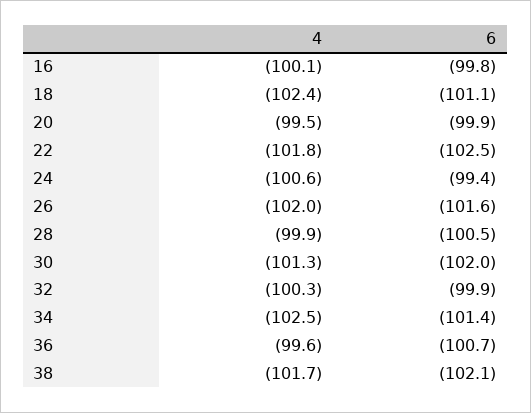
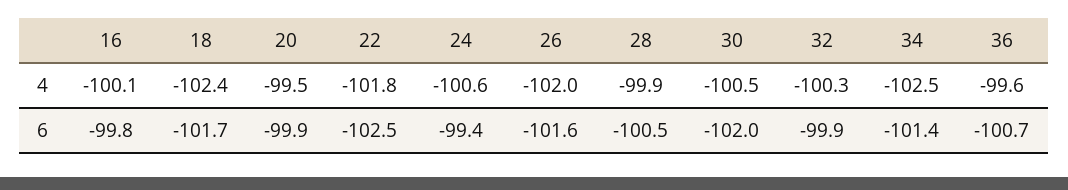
  {
    "4": {
      "16": -100.1,
      "18": -102.4,
      "20": -99.5,
      "22": -101.8,
      "24": -100.6,
      "26": -102,
      "28": -99.9,
-     "30": -101.3,
+     "30": -100.5,
      "32": -100.3,
      "34": -102.5,
-     "36": -99.6,
+     "36": -99.6
-     "38": -101.7
    },
    "6": {
      "16": -99.8,
-     "18": -101.1,
+     "18": -101.7,
      "20": -99.9,
      "22": -102.5,
      "24": -99.4,
      "26": -101.6,
      "28": -100.5,
      "30": -102,
      "32": -99.9,
      "34": -101.4,
-     "36": -100.7,
+     "36": -100.7
-     "38": -102.1
    }
  }

